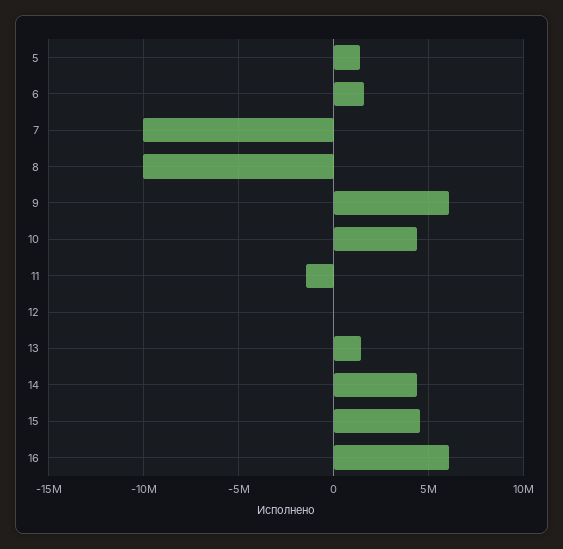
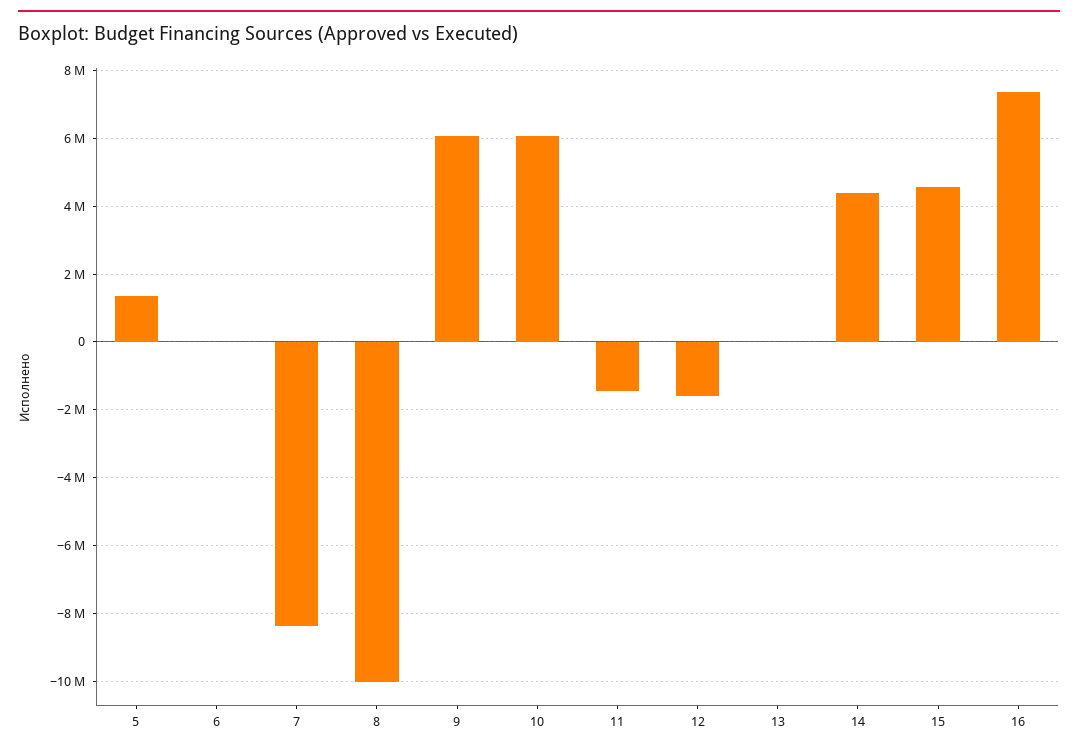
  {
    "5": 1400000,
-   "6": 1500000,
+   "6": 0,
-   "7": -10000000,
+   "7": -8400000,
    "8": -10000000,
    "9": 6000000,
-   "10": 4500000,
+   "10": 6000000,
    "11": -1400000,
-   "12": 0,
+   "12": -1600000,
-   "13": 1500000,
+   "13": 0,
    "14": 4400000,
    "15": 4600000,
-   "16": 6000000
+   "16": 7400000
  }

